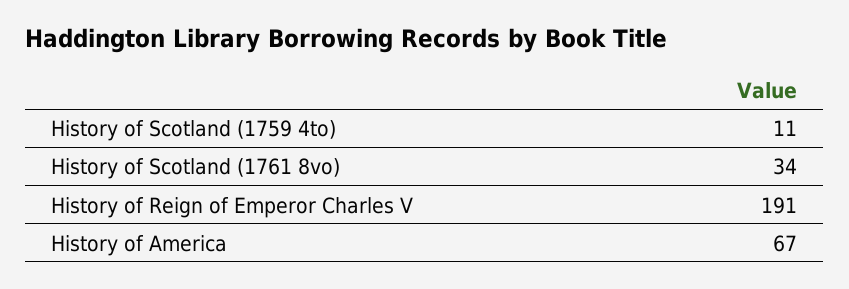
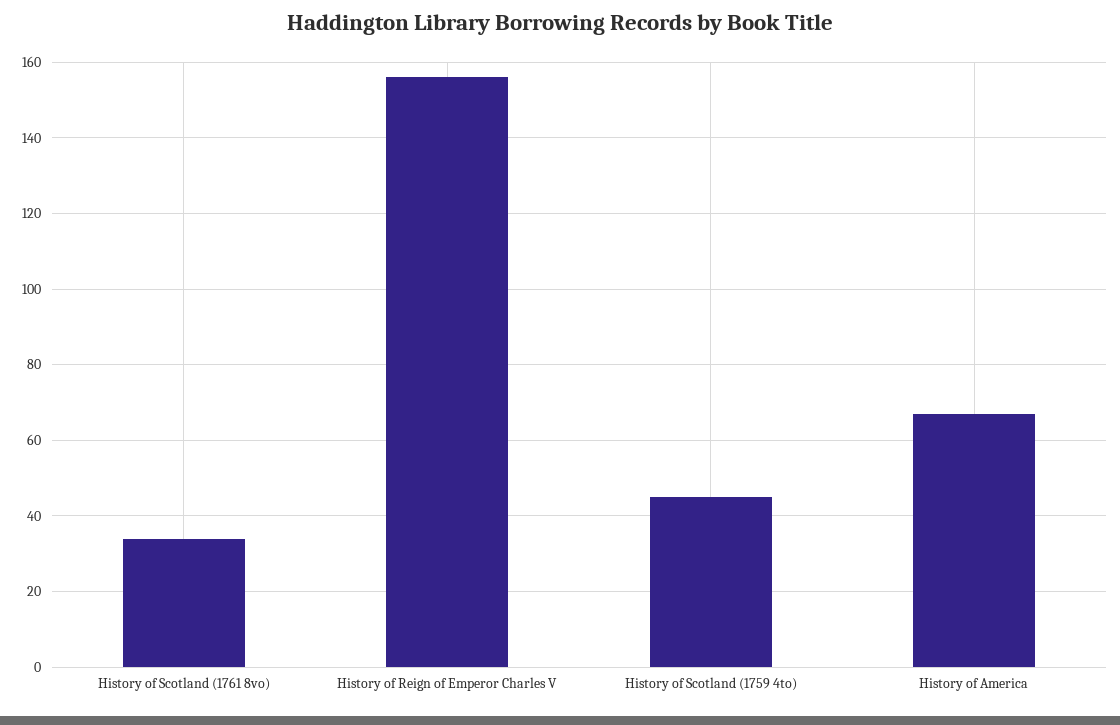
  {
-   "History of Scotland (1759 4to)": 11,
+   "History of Scotland (1759 4to)": 45,
    "History of Scotland (1761 8vo)": 34,
-   "History of Reign of Emperor Charles V": 191,
+   "History of Reign of Emperor Charles V": 155,
    "History of America": 67
  }

